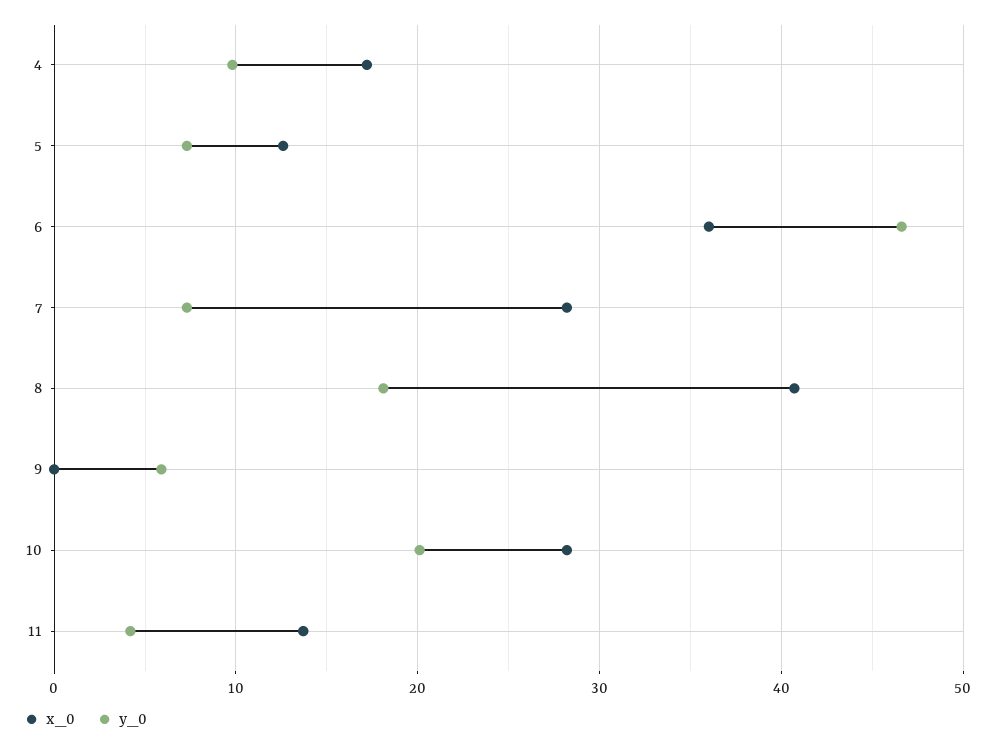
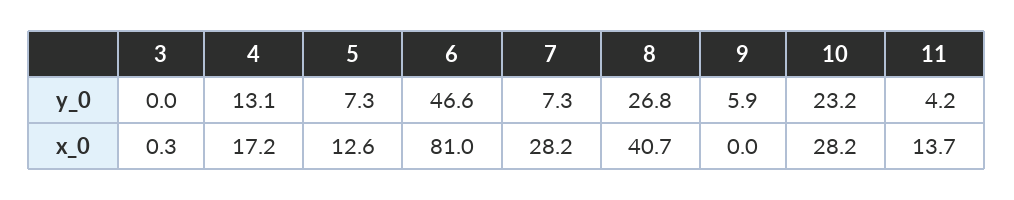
  {
    "x_0": {
      "4": 17.2,
      "5": 12.6,
-     "6": 36,
+     "6": 81,
      "7": 28.2,
      "8": 40.7,
      "9": 0,
      "10": 28.2,
-     "11": 13.7
+     "11": 13.7,
+     "3": 0.3
    },
    "y_0": {
-     "4": 10,
+     "4": 13.1,
      "5": 7.3,
      "6": 46.6,
      "7": 7.3,
-     "8": 18,
+     "8": 26.8,
      "9": 5.9,
-     "10": 20,
+     "10": 23.2,
-     "11": 4.2
+     "11": 4.2,
+     "3": 0
    }
  }

